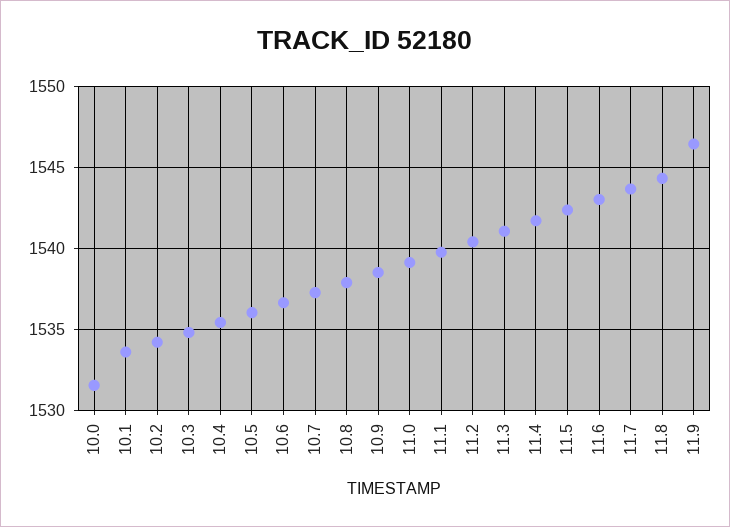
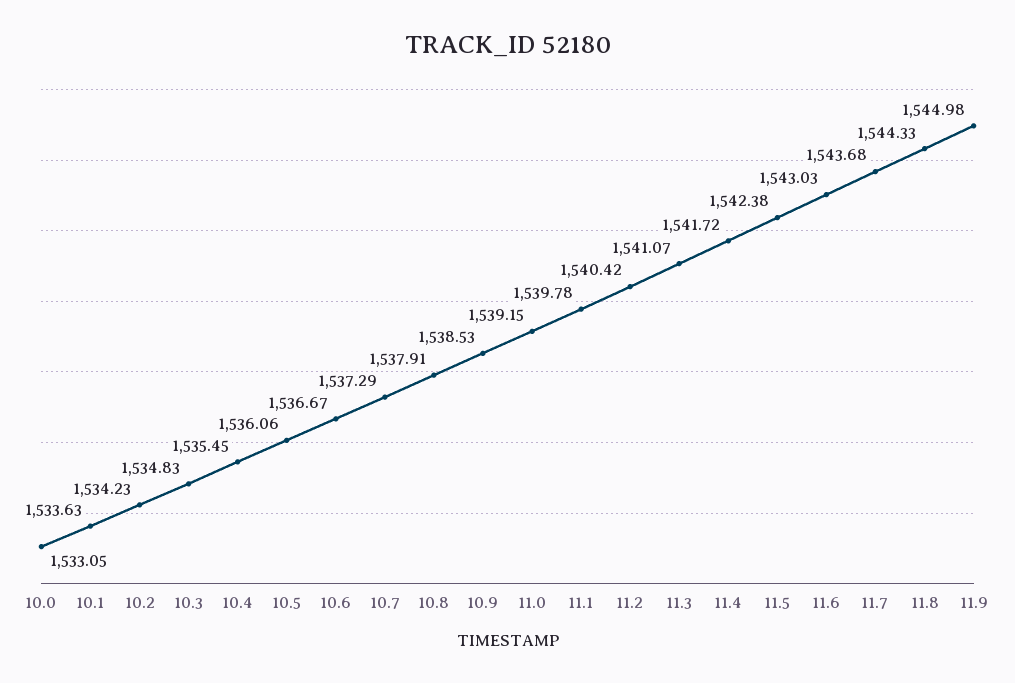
  {
-   "10.0": 1531.5,
+   "10.0": 1533.05,
    "10.1": 1533.63,
    "10.2": 1534.23,
    "10.3": 1534.83,
    "10.4": 1535.45,
    "10.5": 1536.06,
    "10.6": 1536.67,
    "10.7": 1537.29,
    "10.8": 1537.91,
    "10.9": 1538.53,
    "11.0": 1539.15,
    "11.1": 1539.78,
    "11.2": 1540.42,
    "11.3": 1541.07,
    "11.4": 1541.72,
    "11.5": 1542.38,
    "11.6": 1543.03,
    "11.7": 1543.68,
    "11.8": 1544.33,
-   "11.9": 1546.5
+   "11.9": 1544.98
  }

